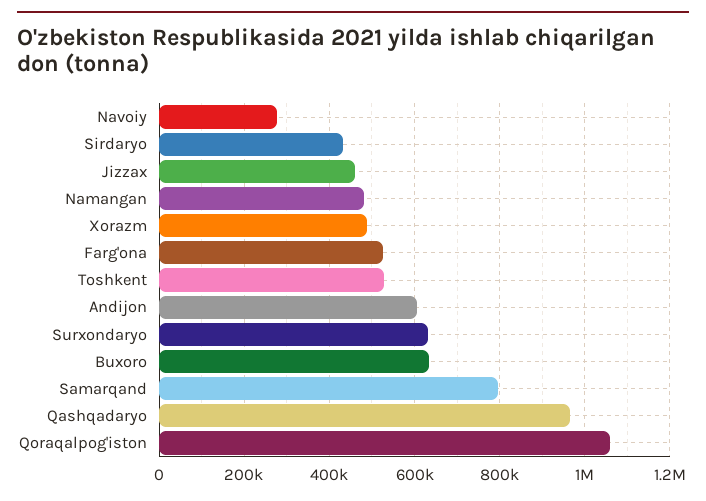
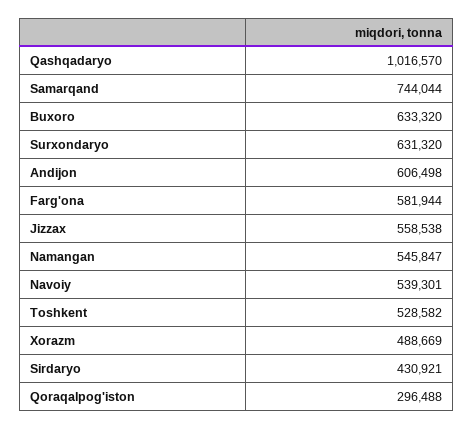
  {
-   "Navoiy": 280000,
+   "Navoiy": 539301,
    "Sirdaryo": 430921,
-   "Jizzax": 460000,
+   "Jizzax": 558538,
-   "Namangan": 480000,
+   "Namangan": 545847,
    "Xorazm": 488669,
-   "Farg'ona": 520000,
+   "Farg'ona": 581944,
    "Toshkent": 528582,
    "Andijon": 606498,
    "Surxondaryo": 631320,
    "Buxoro": 633320,
-   "Samarqand": 800000,
+   "Samarqand": 744044,
-   "Qashqadaryo": 960000,
+   "Qashqadaryo": 1016570,
-   "Qoraqalpog'iston": 1060000
+   "Qoraqalpog'iston": 296488
  }

